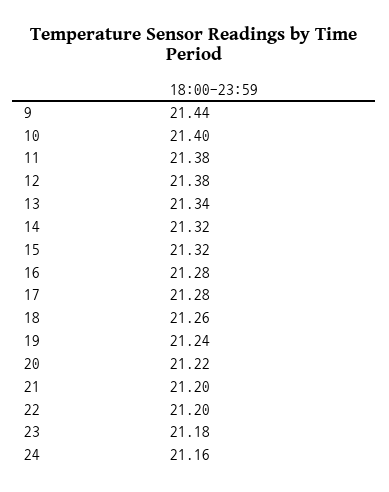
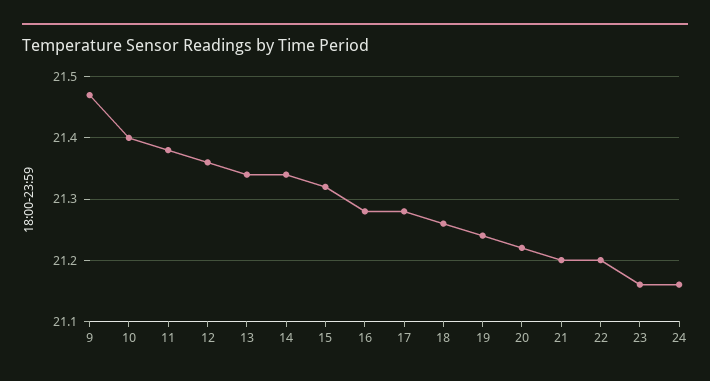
  {
-   "9": 21.44,
+   "9": 21.47,
    "10": 21.4,
    "11": 21.38,
-   "12": 21.38,
+   "12": 21.36,
    "13": 21.34,
-   "14": 21.32,
+   "14": 21.34,
    "15": 21.32,
    "16": 21.28,
    "17": 21.28,
    "18": 21.26,
    "19": 21.24,
    "20": 21.22,
    "21": 21.2,
    "22": 21.2,
-   "23": 21.18,
+   "23": 21.16,
    "24": 21.16
  }

